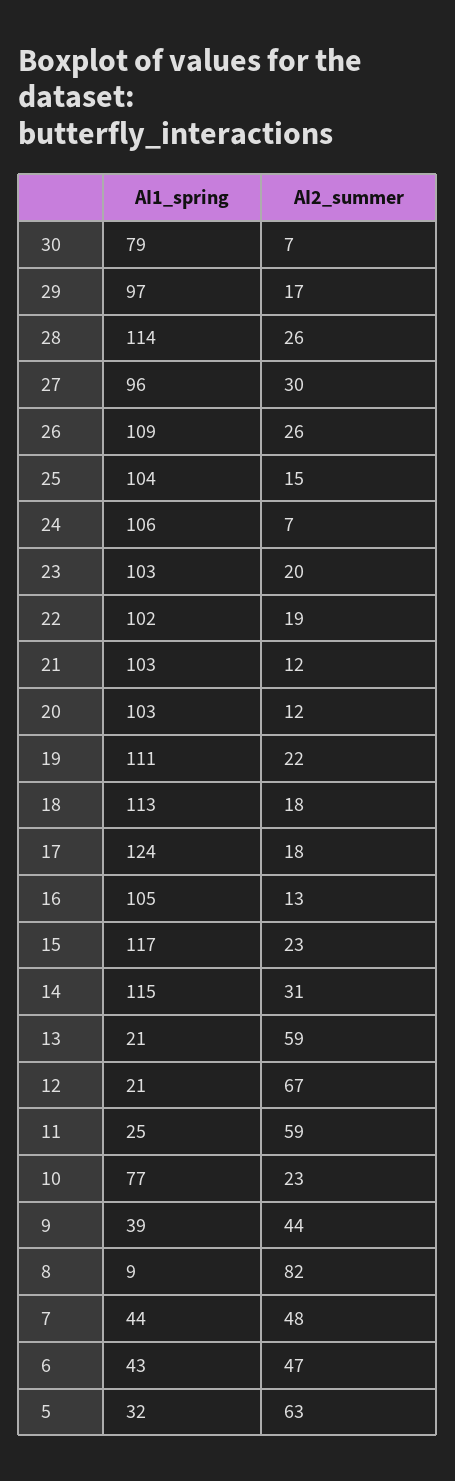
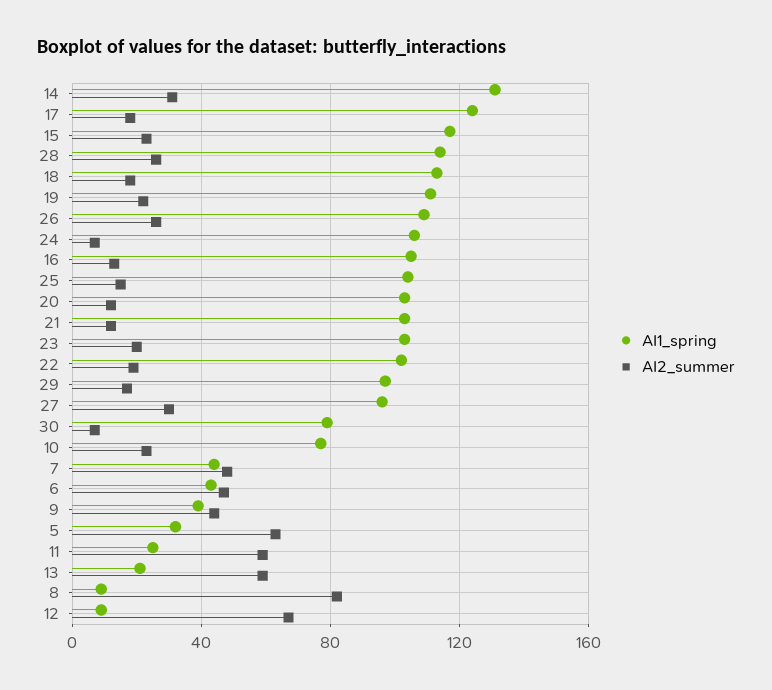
  {
    "AI1_spring": {
      "30": 79,
      "29": 97,
      "28": 114,
      "27": 96,
      "26": 109,
      "25": 104,
      "24": 106,
      "23": 103,
      "22": 102,
      "21": 103,
      "20": 103,
      "19": 111,
      "18": 113,
      "17": 124,
      "16": 105,
      "15": 117,
-     "14": 115,
+     "14": 130,
      "13": 21,
-     "12": 21,
+     "12": 10,
      "11": 25,
      "10": 77,
      "9": 39,
      "8": 9,
      "7": 44,
      "6": 43,
      "5": 32
    },
    "AI2_summer": {
      "30": 7,
      "29": 17,
      "28": 26,
      "27": 30,
      "26": 26,
      "25": 15,
      "24": 7,
      "23": 20,
      "22": 19,
      "21": 12,
      "20": 12,
      "19": 22,
      "18": 18,
      "17": 18,
      "16": 13,
      "15": 23,
      "14": 31,
      "13": 59,
      "12": 67,
      "11": 59,
      "10": 23,
      "9": 44,
      "8": 82,
      "7": 48,
      "6": 47,
      "5": 63
    }
  }

